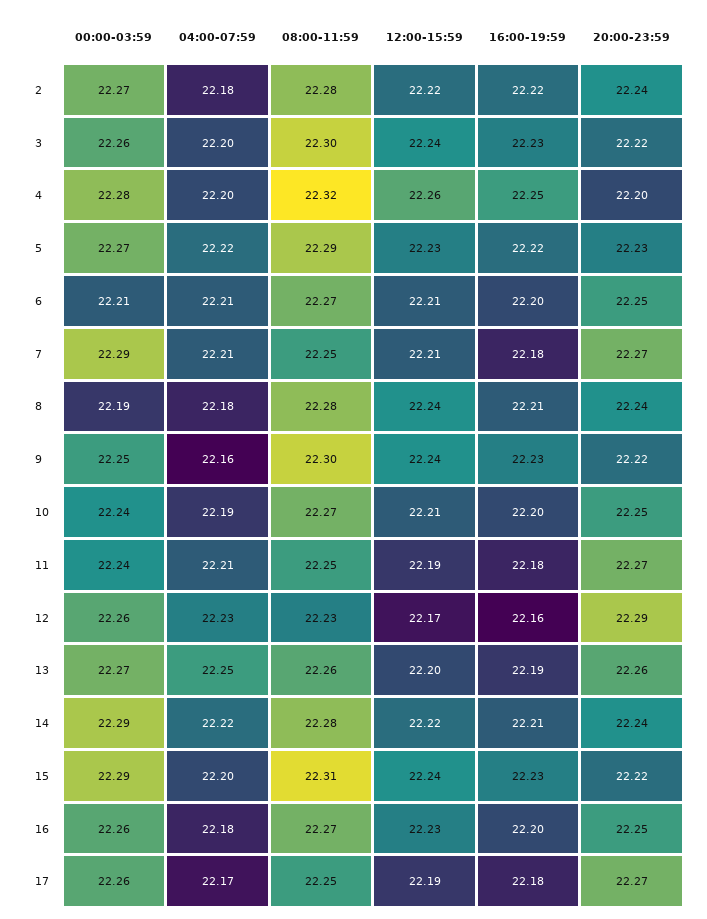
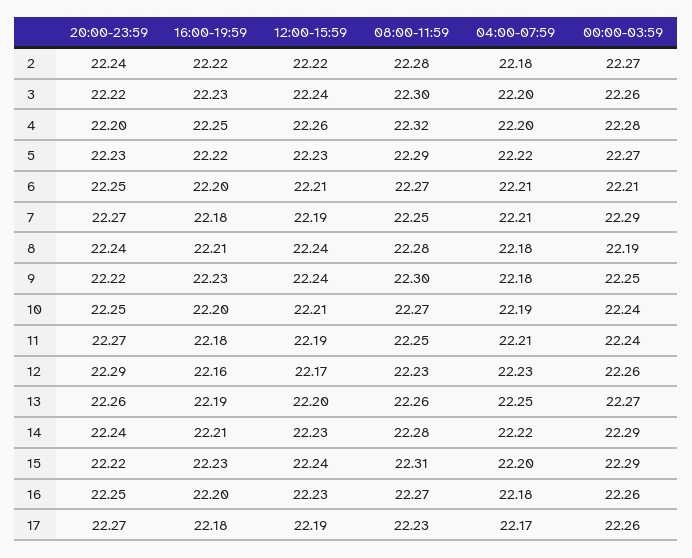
  {
    "00:00-03:59": {
      "2": 22.27,
      "3": 22.26,
      "4": 22.28,
      "5": 22.27,
      "6": 22.21,
      "7": 22.29,
      "8": 22.19,
      "9": 22.25,
      "10": 22.24,
      "11": 22.24,
      "12": 22.26,
      "13": 22.27,
      "14": 22.29,
      "15": 22.29,
      "16": 22.26,
      "17": 22.26
    },
    "04:00-07:59": {
      "2": 22.18,
      "3": 22.2,
      "4": 22.2,
      "5": 22.22,
      "6": 22.21,
      "7": 22.21,
      "8": 22.18,
-     "9": 22.16,
+     "9": 22.18,
      "10": 22.19,
      "11": 22.21,
      "12": 22.23,
      "13": 22.25,
      "14": 22.22,
      "15": 22.2,
      "16": 22.18,
      "17": 22.17
    },
    "08:00-11:59": {
      "2": 22.28,
      "3": 22.3,
      "4": 22.32,
      "5": 22.29,
      "6": 22.27,
      "7": 22.25,
      "8": 22.28,
      "9": 22.3,
      "10": 22.27,
      "11": 22.25,
      "12": 22.23,
      "13": 22.26,
      "14": 22.28,
      "15": 22.31,
      "16": 22.27,
-     "17": 22.25
+     "17": 22.23
    },
    "12:00-15:59": {
      "2": 22.22,
      "3": 22.24,
      "4": 22.26,
      "5": 22.23,
      "6": 22.21,
-     "7": 22.21,
+     "7": 22.19,
      "8": 22.24,
      "9": 22.24,
      "10": 22.21,
      "11": 22.19,
      "12": 22.17,
      "13": 22.2,
-     "14": 22.22,
+     "14": 22.23,
      "15": 22.24,
      "16": 22.23,
      "17": 22.19
    },
    "16:00-19:59": {
      "2": 22.22,
      "3": 22.23,
      "4": 22.25,
      "5": 22.22,
      "6": 22.2,
      "7": 22.18,
      "8": 22.21,
      "9": 22.23,
      "10": 22.2,
      "11": 22.18,
      "12": 22.16,
      "13": 22.19,
      "14": 22.21,
      "15": 22.23,
      "16": 22.2,
      "17": 22.18
    },
    "20:00-23:59": {
      "2": 22.24,
      "3": 22.22,
      "4": 22.2,
      "5": 22.23,
      "6": 22.25,
      "7": 22.27,
      "8": 22.24,
      "9": 22.22,
      "10": 22.25,
      "11": 22.27,
      "12": 22.29,
      "13": 22.26,
      "14": 22.24,
      "15": 22.22,
      "16": 22.25,
      "17": 22.27
    }
  }

